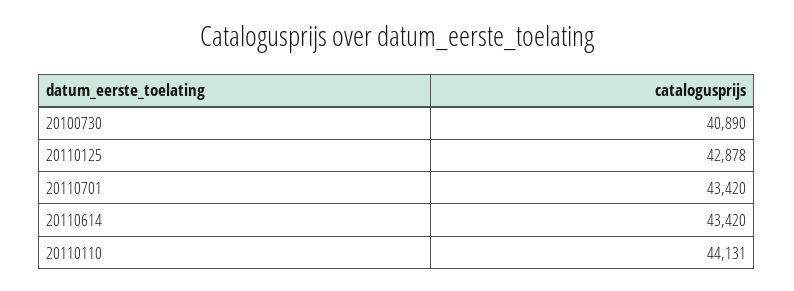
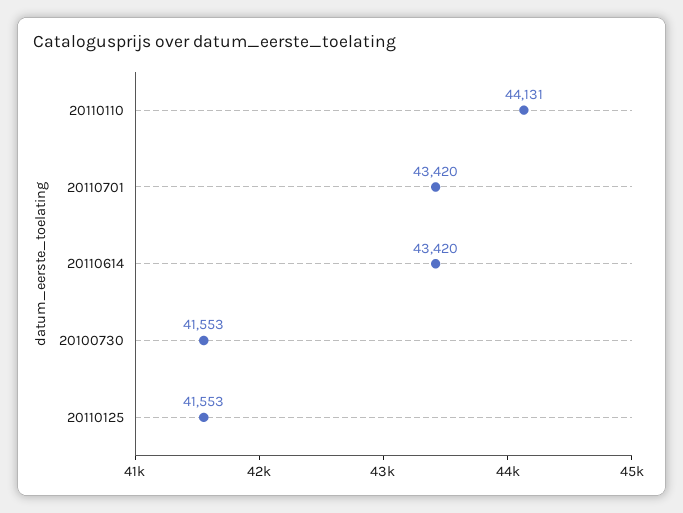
  {
-   "20100730": 40890,
+   "20100730": 41553,
-   "20110125": 42878,
+   "20110125": 41553,
    "20110701": 43420,
    "20110614": 43420,
    "20110110": 44131
  }

